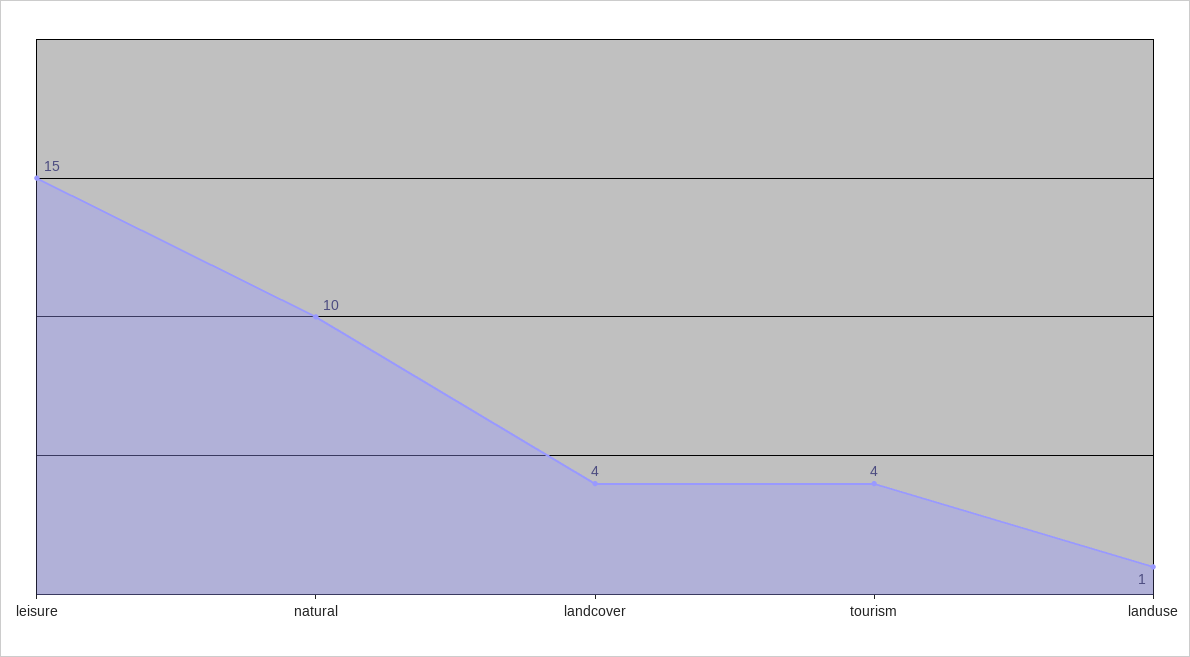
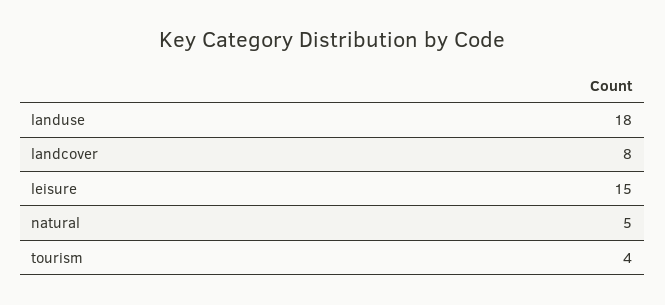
  {
    "leisure": 15,
-   "natural": 10,
+   "natural": 5,
-   "landcover": 4,
+   "landcover": 8,
    "tourism": 4,
-   "landuse": 1
+   "landuse": 18
  }

